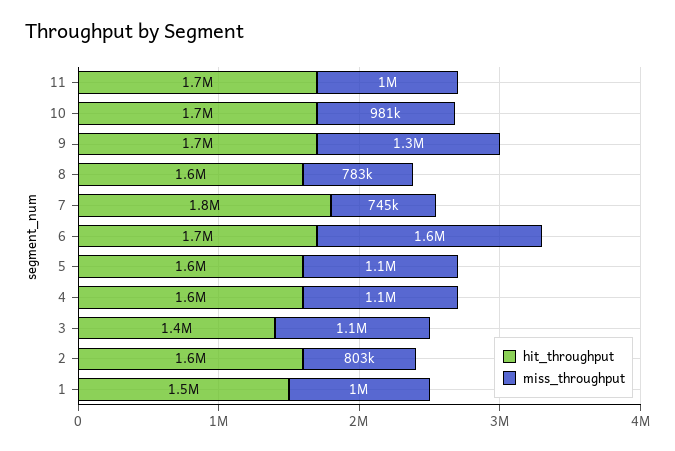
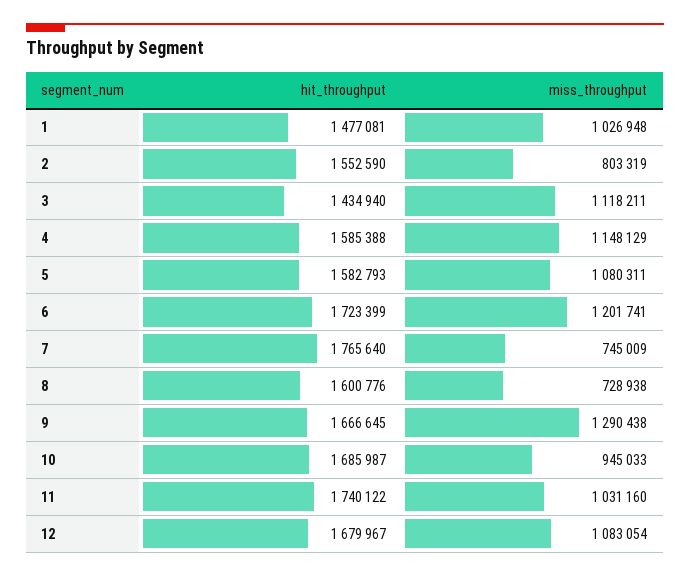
  {
    "hit_throughput": {
      "11": 1740122,
      "10": 1685987,
      "9": 1666645,
      "8": 1600776,
      "7": 1765640,
      "6": 1723399,
      "5": 1582793,
      "4": 1585388,
      "3": 1434940,
      "2": 1552590,
-     "1": 1477081
+     "1": 1477081,
+     "12": 1679967
    },
    "miss_throughput": {
      "11": 1031160,
-     "10": 981000,
+     "10": 945033,
      "9": 1290438,
-     "8": 783000,
+     "8": 728938,
      "7": 745009,
-     "6": 1600000,
+     "6": 1201741,
      "5": 1080311,
      "4": 1148129,
      "3": 1118211,
      "2": 803319,
-     "1": 1026948
+     "1": 1026948,
+     "12": 1083054
    }
  }

